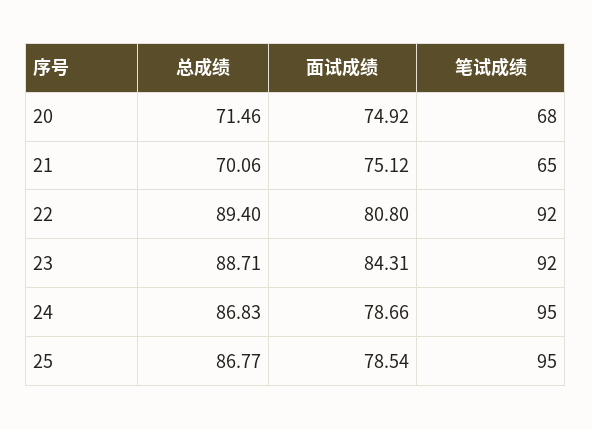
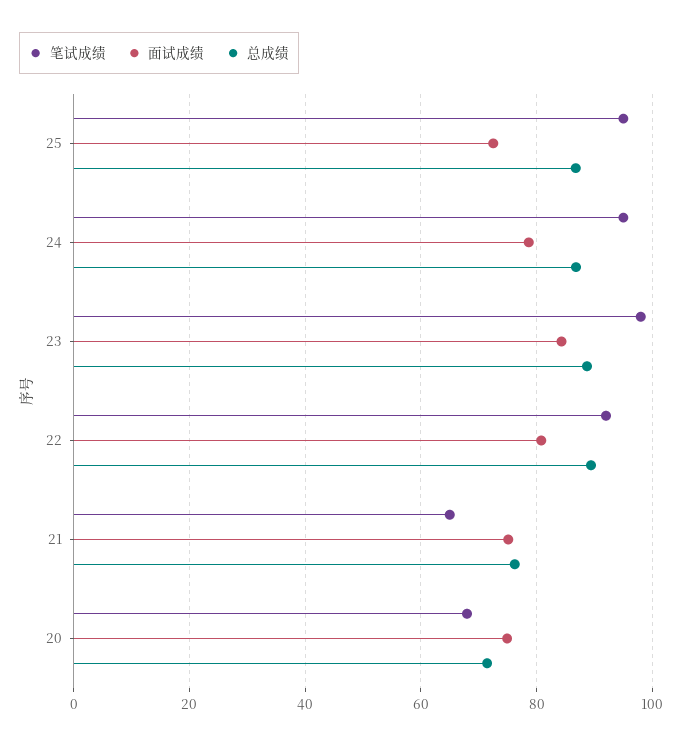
  {
    "总成绩": {
      "20": 71.46,
-     "21": 70.06,
+     "21": 76,
      "22": 89.4,
      "23": 88.71,
      "24": 86.83,
      "25": 86.77
    },
    "面试成绩": {
      "20": 74.92,
      "21": 75.12,
      "22": 80.8,
      "23": 84.31,
      "24": 78.66,
-     "25": 78.54
+     "25": 72
    },
    "笔试成绩": {
      "20": 68,
      "21": 65,
      "22": 92,
-     "23": 92,
+     "23": 98,
      "24": 95,
      "25": 95
    }
  }

